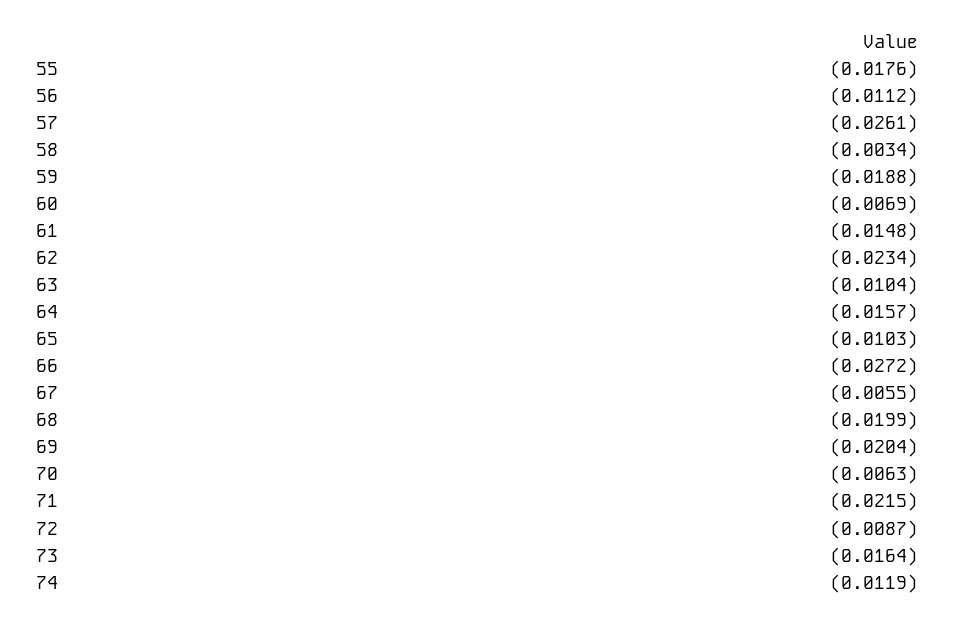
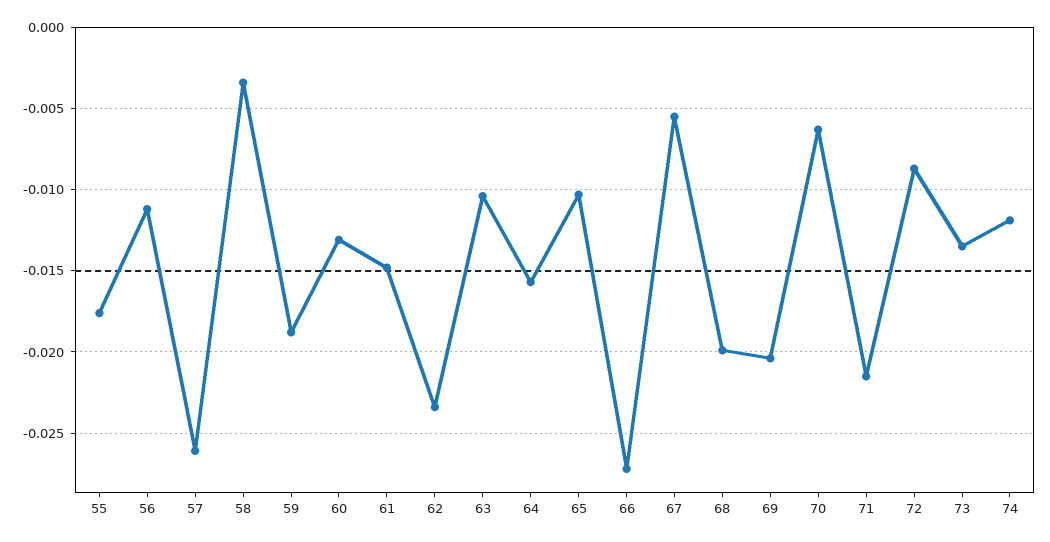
  {
    "55": -0.0176,
    "56": -0.0112,
    "57": -0.0261,
    "58": -0.0034,
    "59": -0.0188,
-   "60": -0.0069,
+   "60": -0.013,
    "61": -0.0148,
    "62": -0.0234,
    "63": -0.0104,
    "64": -0.0157,
    "65": -0.0103,
    "66": -0.0272,
    "67": -0.0055,
    "68": -0.0199,
    "69": -0.0204,
    "70": -0.0063,
    "71": -0.0215,
    "72": -0.0087,
-   "73": -0.0164,
+   "73": -0.0135,
    "74": -0.0119
  }

